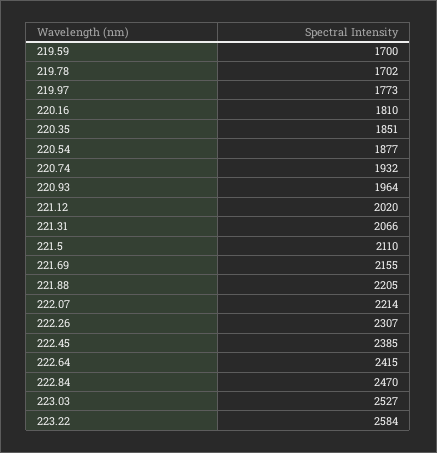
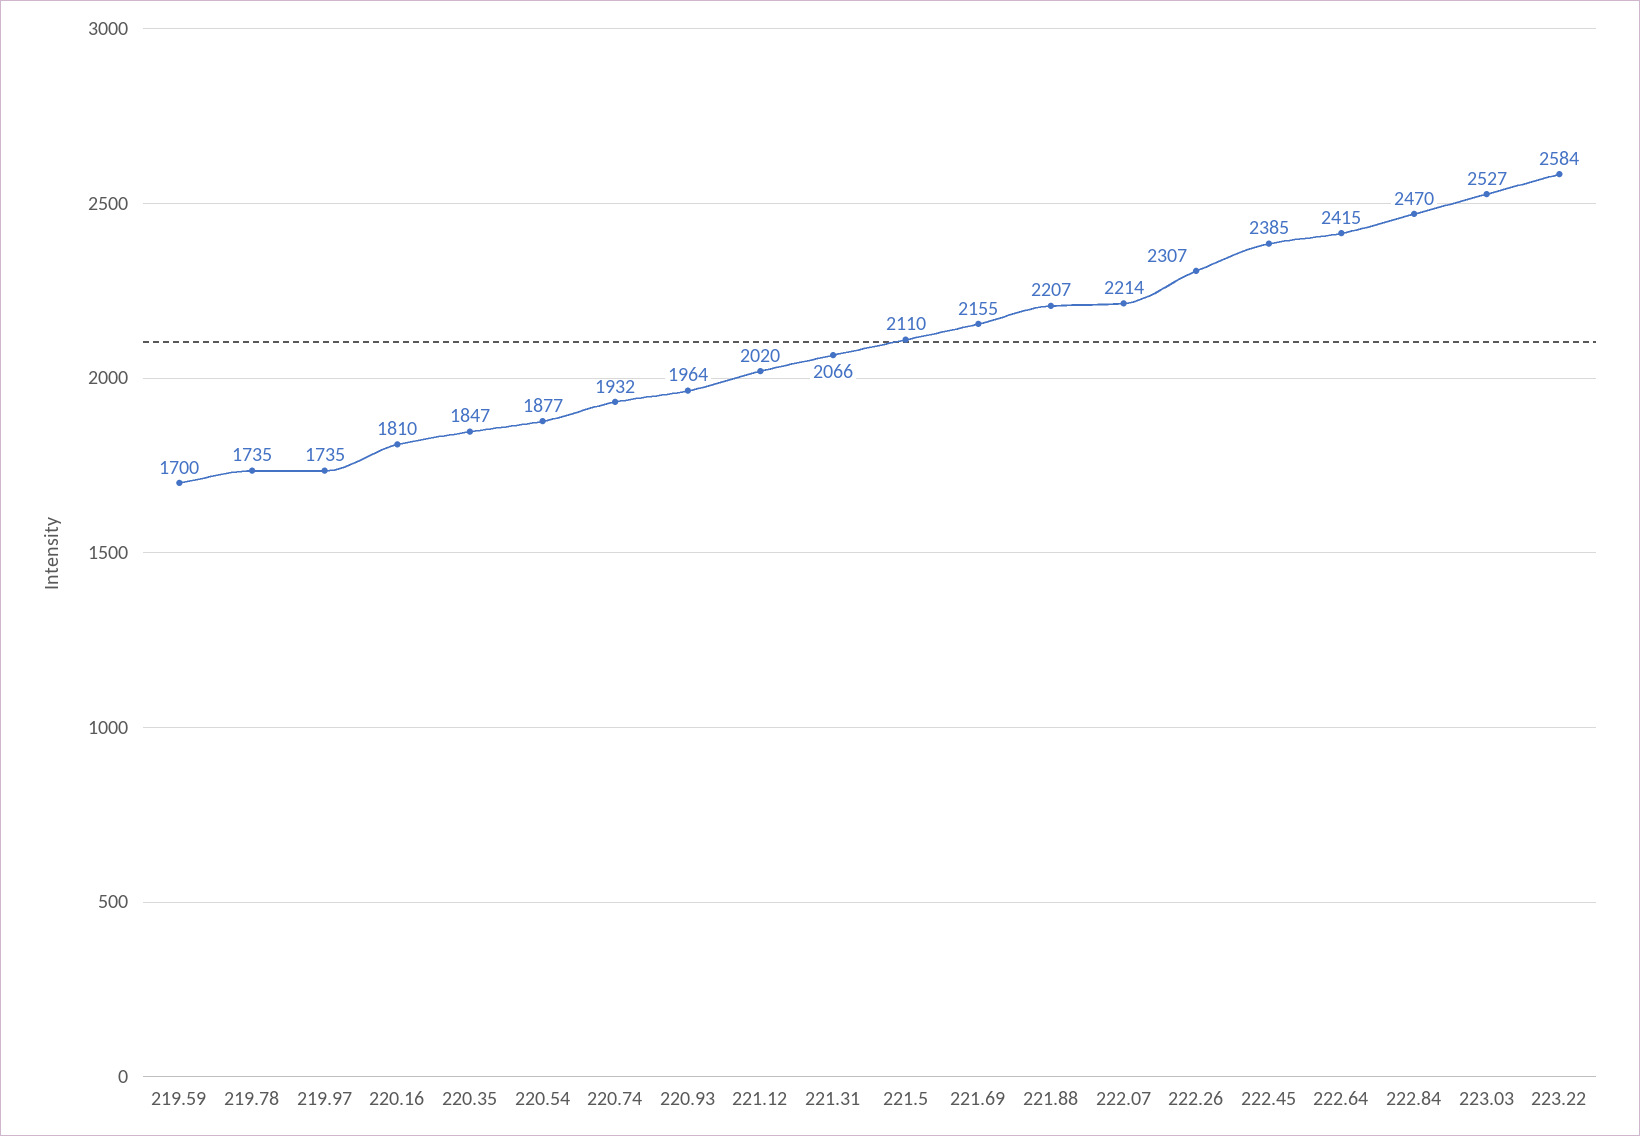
  {
    "219.59": 1700,
-   "219.78": 1702,
+   "219.78": 1735,
-   "219.97": 1773,
+   "219.97": 1735,
    "220.16": 1810,
-   "220.35": 1851,
+   "220.35": 1847,
    "220.54": 1877,
    "220.74": 1932,
    "220.93": 1964,
    "221.12": 2020,
    "221.31": 2066,
    "221.5": 2110,
    "221.69": 2155,
-   "221.88": 2205,
+   "221.88": 2207,
    "222.07": 2214,
    "222.26": 2307,
    "222.45": 2385,
    "222.64": 2415,
    "222.84": 2470,
    "223.03": 2527,
    "223.22": 2584
  }

